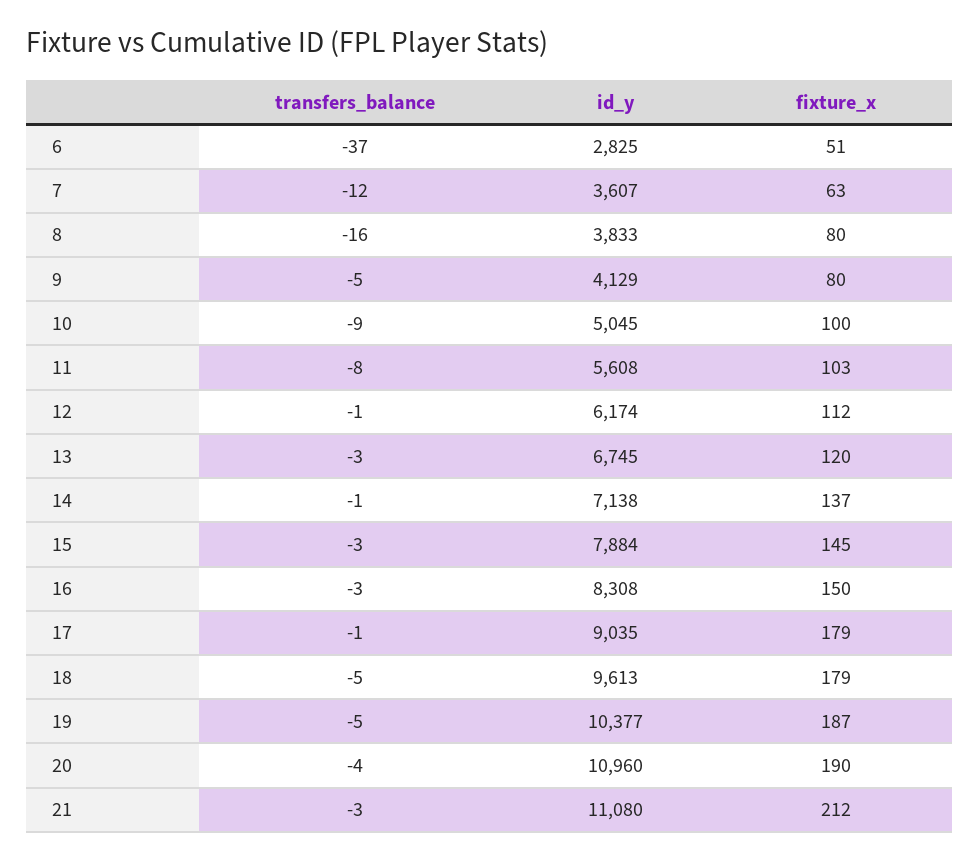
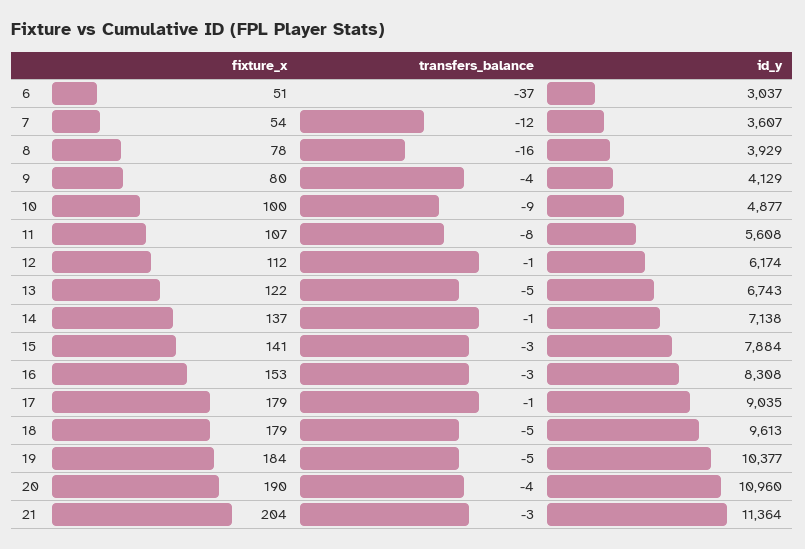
  {
    "transfers_balance": {
      "6": -37,
      "7": -12,
      "8": -16,
-     "9": -5,
+     "9": -4,
      "10": -9,
      "11": -8,
      "12": -1,
-     "13": -3,
+     "13": -5,
      "14": -1,
      "15": -3,
      "16": -3,
      "17": -1,
      "18": -5,
      "19": -5,
      "20": -4,
      "21": -3
    },
    "id_y": {
-     "6": 2825,
+     "6": 3037,
      "7": 3607,
-     "8": 3833,
+     "8": 3929,
      "9": 4129,
-     "10": 5045,
+     "10": 4877,
      "11": 5608,
      "12": 6174,
-     "13": 6745,
+     "13": 6743,
      "14": 7138,
      "15": 7884,
      "16": 8308,
      "17": 9035,
      "18": 9613,
      "19": 10377,
      "20": 10960,
-     "21": 11080
+     "21": 11364
    },
    "fixture_x": {
      "6": 51,
-     "7": 63,
+     "7": 54,
-     "8": 80,
+     "8": 78,
      "9": 80,
      "10": 100,
-     "11": 103,
+     "11": 107,
      "12": 112,
-     "13": 120,
+     "13": 122,
      "14": 137,
-     "15": 145,
+     "15": 141,
-     "16": 150,
+     "16": 153,
      "17": 179,
      "18": 179,
-     "19": 187,
+     "19": 184,
      "20": 190,
-     "21": 212
+     "21": 204
    }
  }

